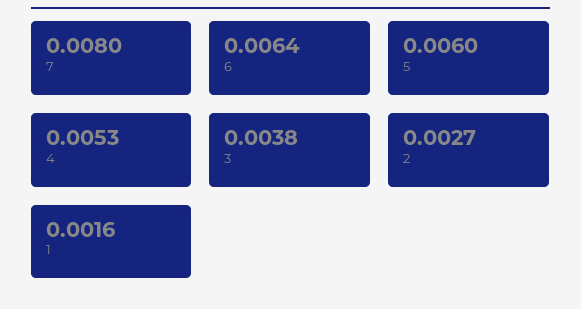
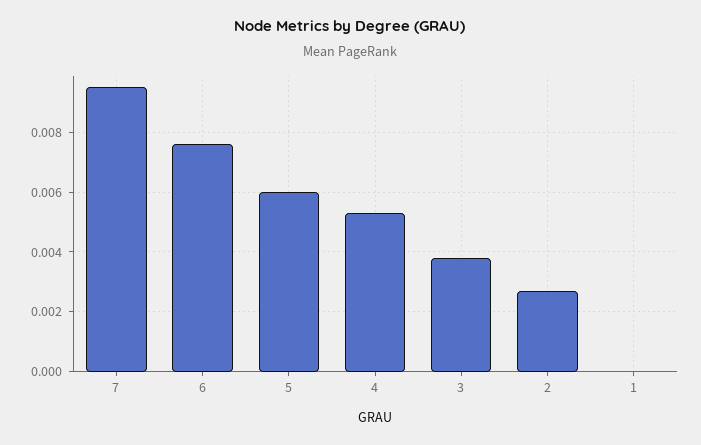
  {
-   "7": 0.008,
+   "7": 0.0095,
-   "6": 0.0064,
+   "6": 0.0075,
    "5": 0.006,
    "4": 0.0053,
    "3": 0.0038,
    "2": 0.0027,
-   "1": 0.0016
+   "1": 0
  }

